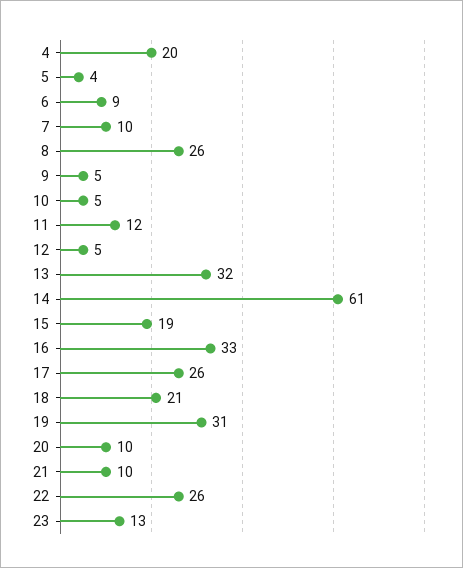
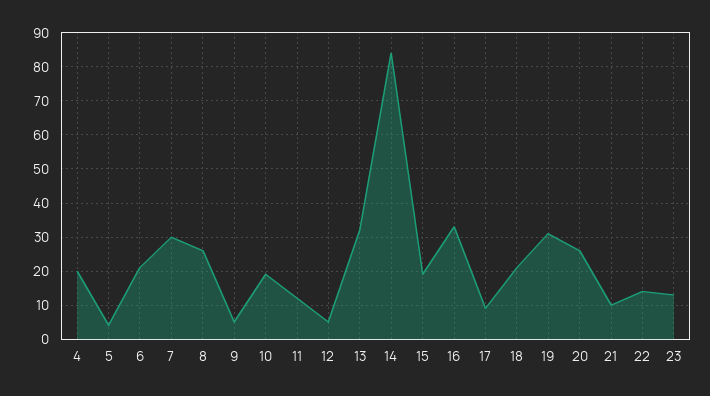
  {
    "4": 20,
    "5": 4,
-   "6": 9,
+   "6": 20,
-   "7": 10,
+   "7": 30,
    "8": 26,
    "9": 5,
-   "10": 5,
+   "10": 20,
    "11": 12,
    "12": 5,
    "13": 32,
-   "14": 61,
+   "14": 85,
    "15": 19,
    "16": 33,
-   "17": 26,
+   "17": 10,
    "18": 21,
    "19": 31,
-   "20": 10,
+   "20": 25,
    "21": 10,
-   "22": 26,
+   "22": 15,
    "23": 13
  }

